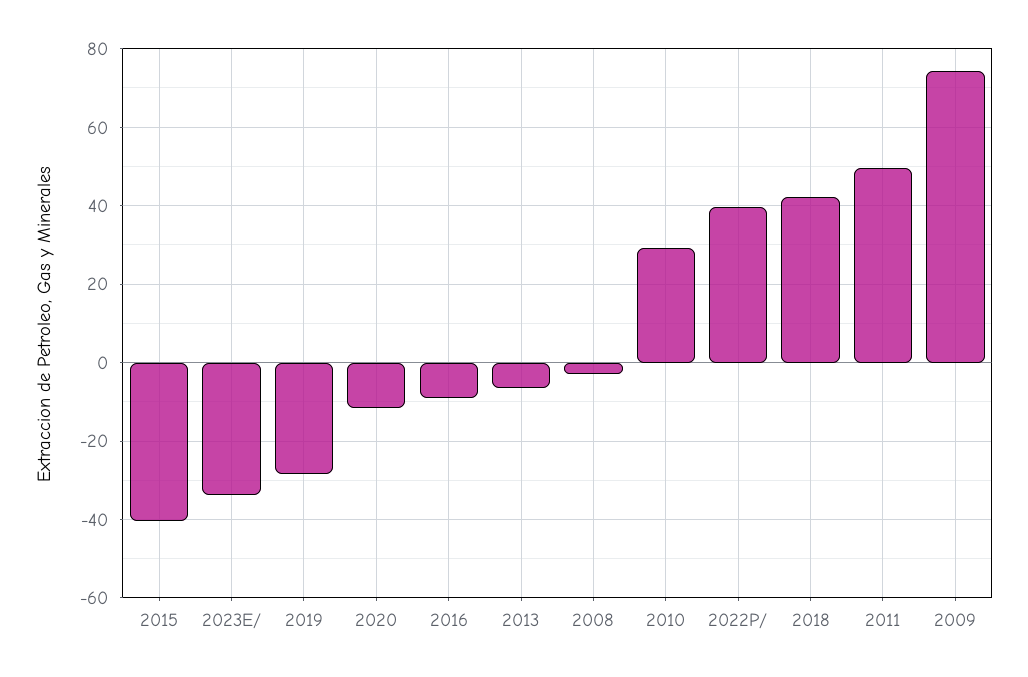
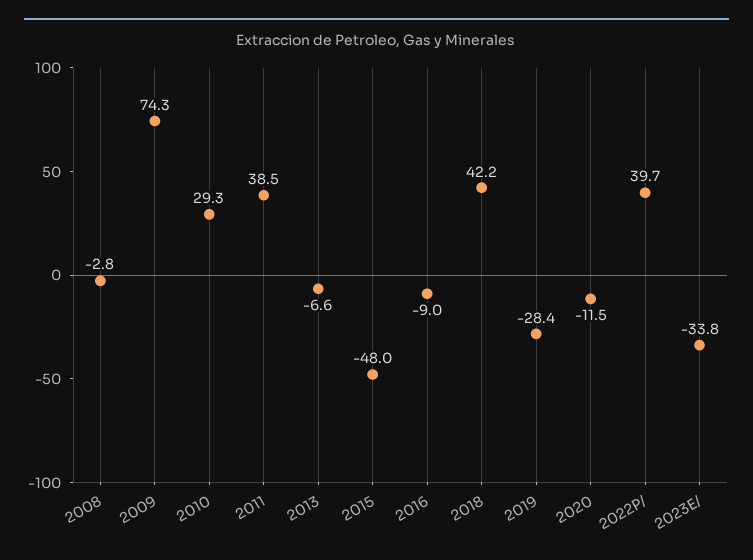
  {
-   "2015": -40,
+   "2015": -48,
    "2023E/": -33.8,
    "2019": -28.4,
    "2020": -11.5,
    "2016": -9,
    "2013": -6.6,
    "2008": -2.8,
    "2010": 29.3,
    "2022P/": 39.7,
    "2018": 42.2,
-   "2011": 50,
+   "2011": 38.5,
    "2009": 74.3
  }

